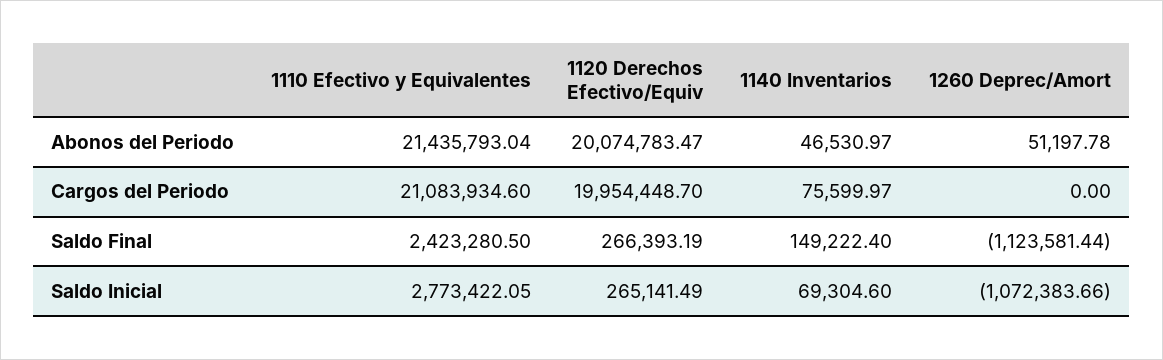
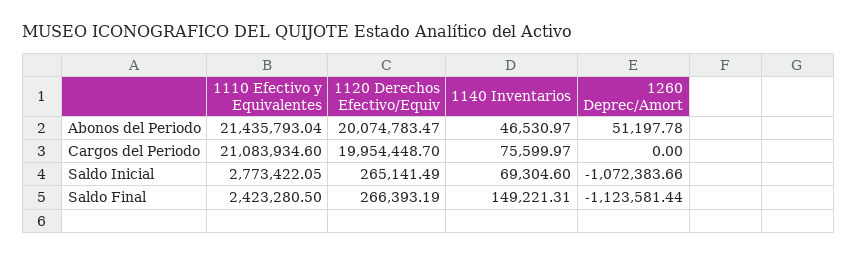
  {
    "1110 Efectivo y Equivalentes": {
      "Abonos del Periodo": 21435793.04,
      "Cargos del Periodo": 21083934.6,
      "Saldo Final": 2423280.5,
      "Saldo Inicial": 2773422.05
    },
    "1120 Derechos Efectivo/Equiv": {
      "Abonos del Periodo": 20074783.47,
      "Cargos del Periodo": 19954448.7,
      "Saldo Final": 266393.19,
      "Saldo Inicial": 265141.49
    },
    "1140 Inventarios": {
      "Abonos del Periodo": 46530.97,
      "Cargos del Periodo": 75599.97,
-     "Saldo Final": 149222.4,
+     "Saldo Final": 149221.31,
      "Saldo Inicial": 69304.6
    },
    "1260 Deprec/Amort": {
      "Abonos del Periodo": 51197.78,
      "Cargos del Periodo": 0,
      "Saldo Final": -1123581.44,
      "Saldo Inicial": -1072383.66
    }
  }

